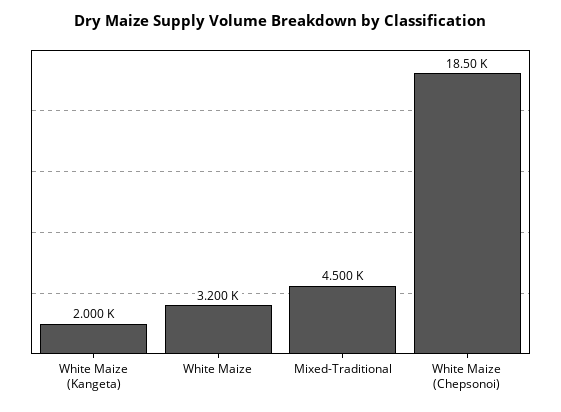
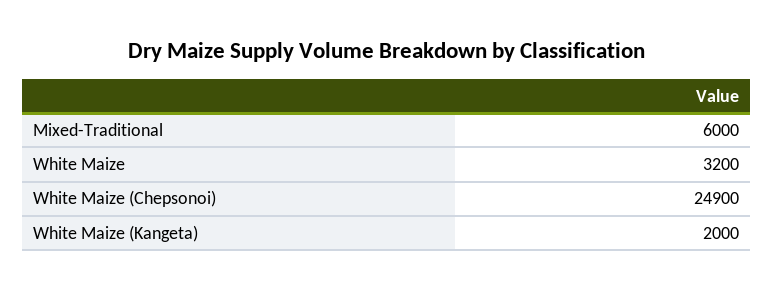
  {
    "White Maize (Kangeta)": 2000,
    "White Maize": 3200,
-   "Mixed-Traditional": 4500,
+   "Mixed-Traditional": 6000,
-   "White Maize (Chepsonoi)": 18500
+   "White Maize (Chepsonoi)": 24900
  }

